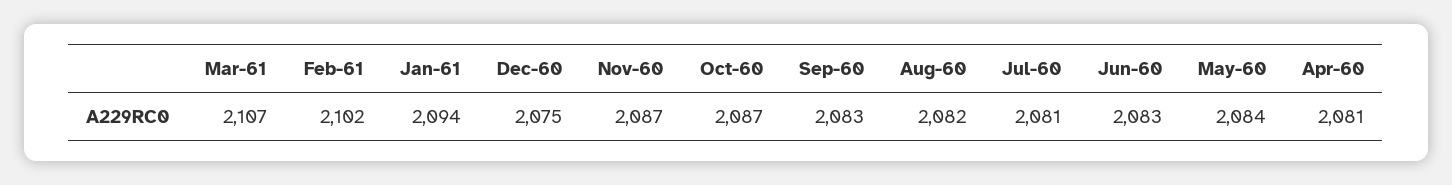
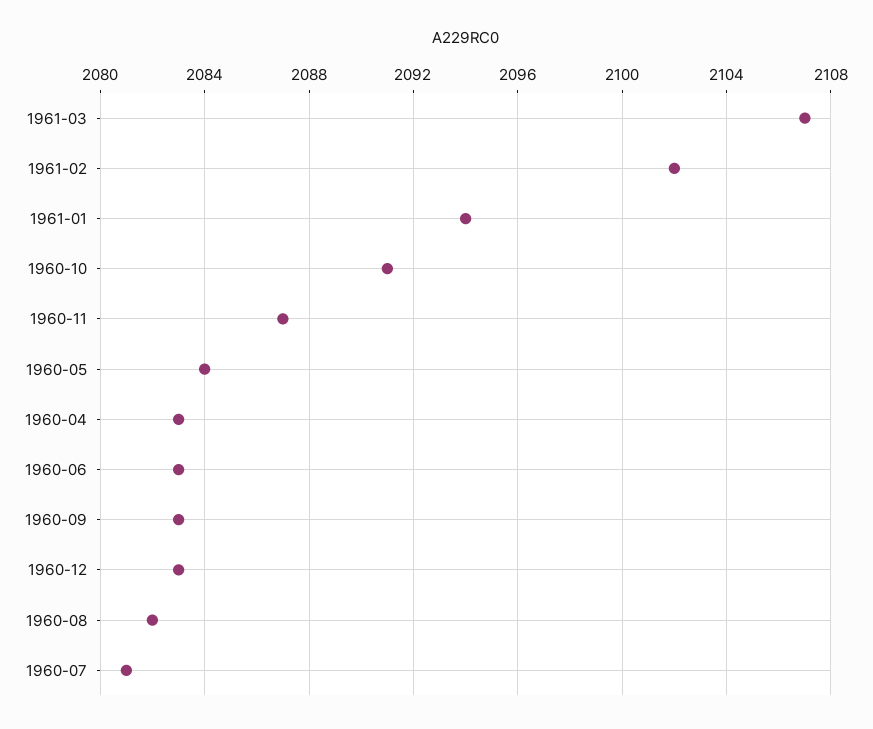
  {
    "Mar-61": 2107,
    "Feb-61": 2102,
    "Jan-61": 2094,
-   "Dec-60": 2075,
+   "Dec-60": 2083,
    "Nov-60": 2087,
-   "Oct-60": 2087,
+   "Oct-60": 2091,
    "Sep-60": 2083,
    "Aug-60": 2082,
    "Jul-60": 2081,
    "Jun-60": 2083,
    "May-60": 2084,
-   "Apr-60": 2081
+   "Apr-60": 2083
  }

